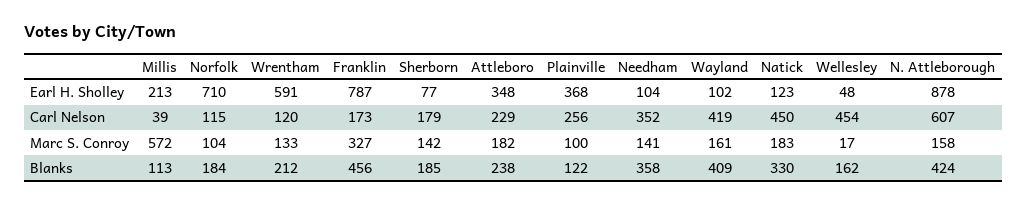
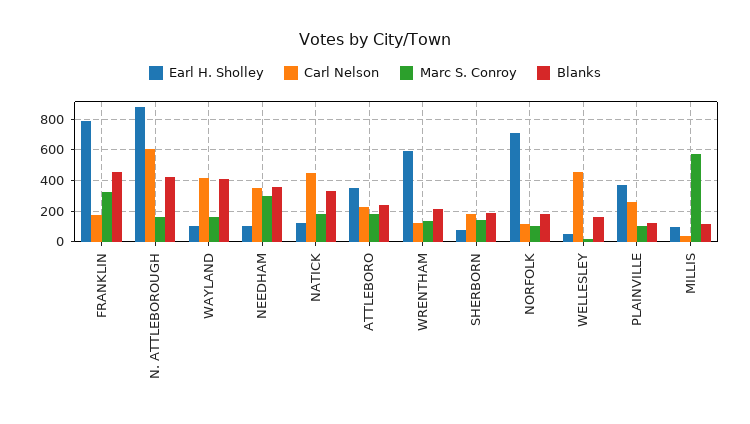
  {
    "Earl H. Sholley": {
-     "Millis": 213,
+     "Millis": 100,
      "Norfolk": 710,
      "Wrentham": 591,
      "Franklin": 787,
      "Sherborn": 77,
      "Attleboro": 348,
      "Plainville": 368,
      "Needham": 104,
      "Wayland": 102,
      "Natick": 123,
      "Wellesley": 48,
      "N. Attleborough": 878
    },
    "Carl Nelson": {
      "Millis": 39,
      "Norfolk": 115,
      "Wrentham": 120,
      "Franklin": 173,
      "Sherborn": 179,
      "Attleboro": 229,
      "Plainville": 256,
      "Needham": 352,
      "Wayland": 419,
      "Natick": 450,
      "Wellesley": 454,
      "N. Attleborough": 607
    },
    "Marc S. Conroy": {
      "Millis": 572,
      "Norfolk": 104,
      "Wrentham": 133,
      "Franklin": 327,
      "Sherborn": 142,
      "Attleboro": 182,
      "Plainville": 100,
-     "Needham": 141,
+     "Needham": 300,
      "Wayland": 161,
      "Natick": 183,
      "Wellesley": 17,
      "N. Attleborough": 158
    },
    "Blanks": {
      "Millis": 113,
      "Norfolk": 184,
      "Wrentham": 212,
      "Franklin": 456,
      "Sherborn": 185,
      "Attleboro": 238,
      "Plainville": 122,
      "Needham": 358,
      "Wayland": 409,
      "Natick": 330,
      "Wellesley": 162,
      "N. Attleborough": 424
    }
  }

